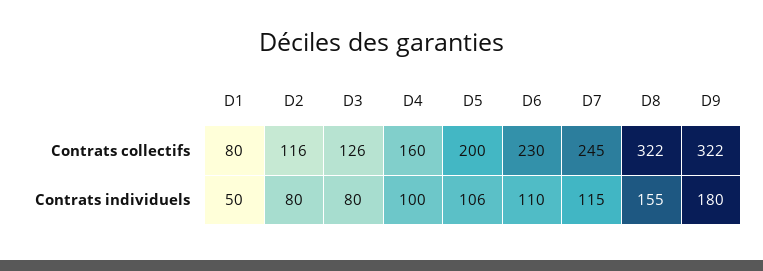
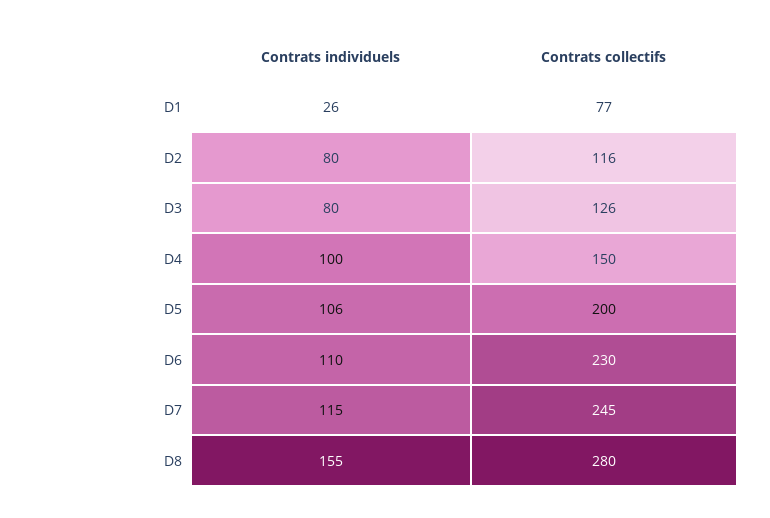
  {
    "D1": {
-     "Contrats collectifs": 80,
+     "Contrats collectifs": 77,
-     "Contrats individuels": 50
+     "Contrats individuels": 26
    },
    "D2": {
      "Contrats collectifs": 116,
      "Contrats individuels": 80
    },
    "D3": {
      "Contrats collectifs": 126,
      "Contrats individuels": 80
    },
    "D4": {
-     "Contrats collectifs": 160,
+     "Contrats collectifs": 150,
      "Contrats individuels": 100
    },
    "D5": {
      "Contrats collectifs": 200,
      "Contrats individuels": 106
    },
    "D6": {
      "Contrats collectifs": 230,
      "Contrats individuels": 110
    },
    "D7": {
      "Contrats collectifs": 245,
      "Contrats individuels": 115
    },
    "D8": {
-     "Contrats collectifs": 322,
+     "Contrats collectifs": 280,
      "Contrats individuels": 155
-   },
+   }
-   "D9": {
-     "Contrats collectifs": 322,
-     "Contrats individuels": 180
-   }
  }

